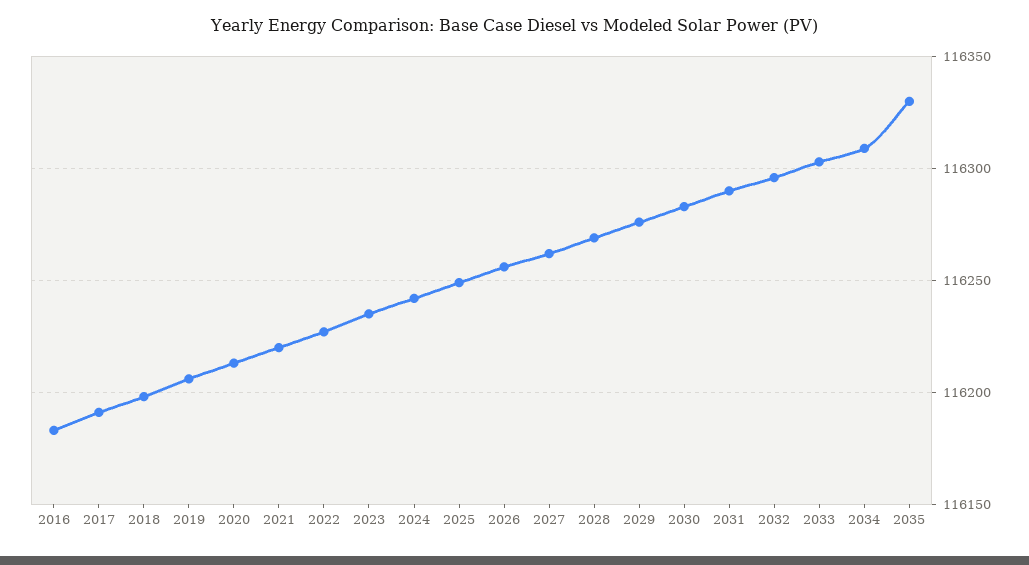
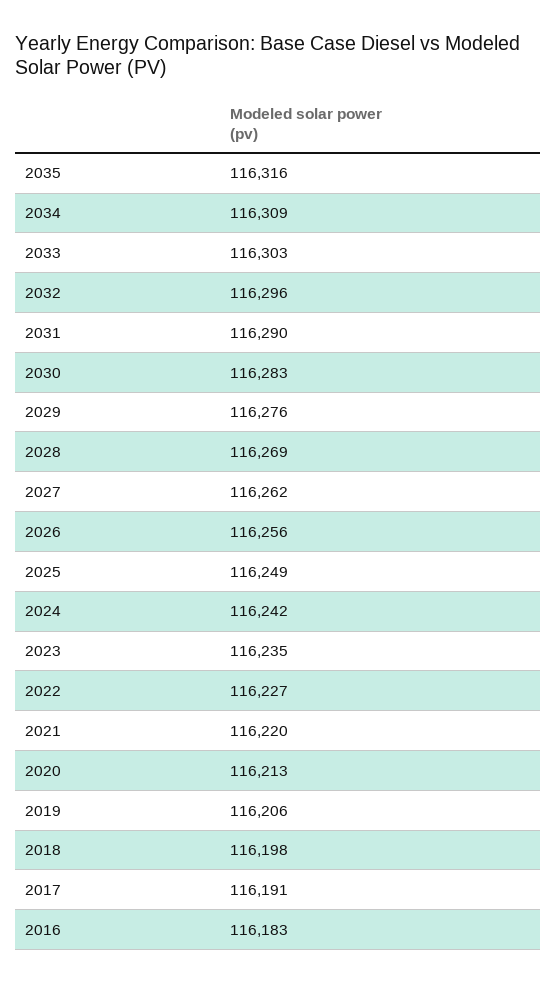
  {
    "2016": 116183,
    "2017": 116191,
    "2018": 116198,
    "2019": 116206,
    "2020": 116213,
    "2021": 116220,
    "2022": 116227,
    "2023": 116235,
    "2024": 116242,
    "2025": 116249,
    "2026": 116256,
    "2027": 116262,
    "2028": 116269,
    "2029": 116276,
    "2030": 116283,
    "2031": 116290,
    "2032": 116296,
    "2033": 116303,
    "2034": 116309,
-   "2035": 116330
+   "2035": 116316
  }

